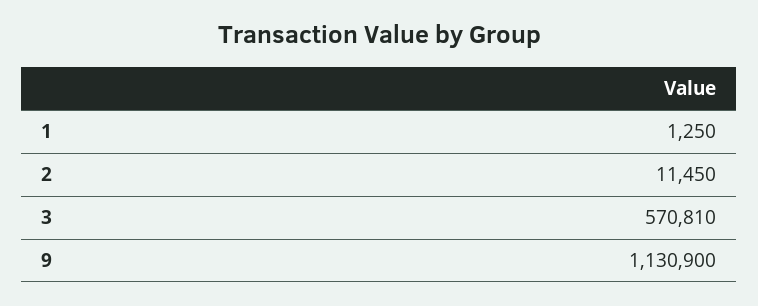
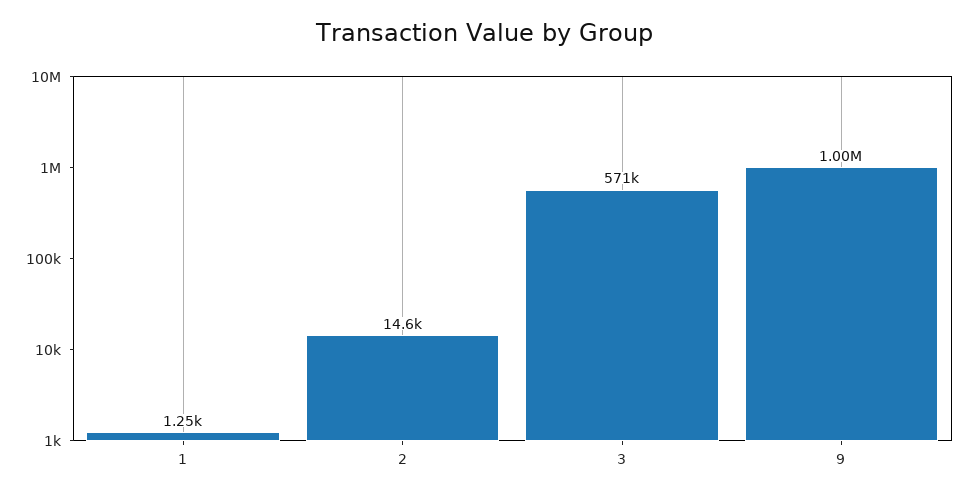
  {
    "1": 1250,
-   "2": 11450,
+   "2": 14600,
    "3": 570810,
-   "9": 1130900
+   "9": 1000000
  }

